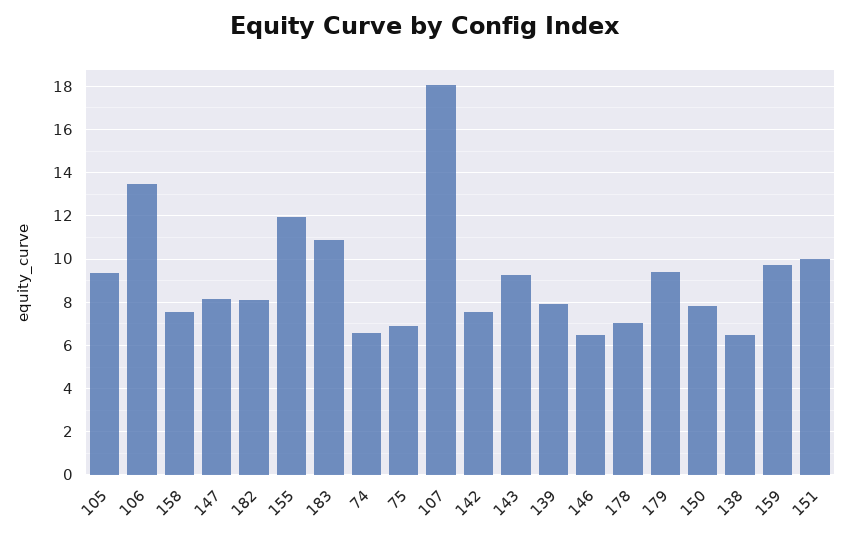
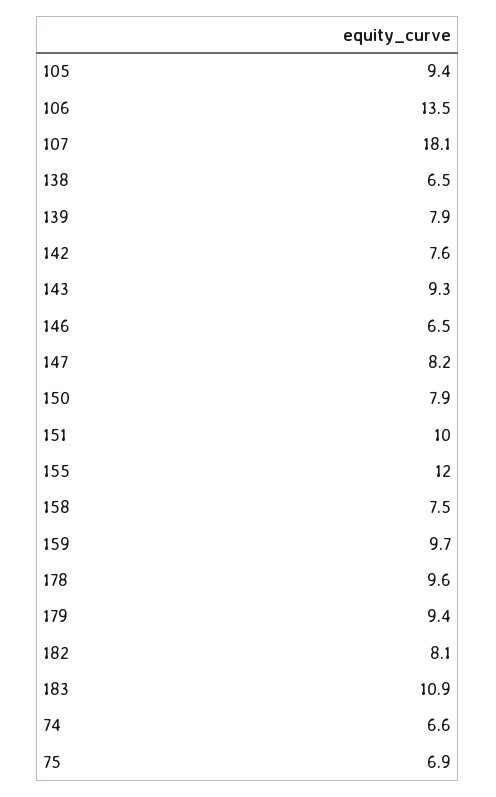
  {
    "105": 9.4,
    "106": 13.5,
    "158": 7.5,
    "147": 8.2,
    "182": 8.1,
    "155": 12,
    "183": 10.9,
    "74": 6.6,
    "75": 6.9,
    "107": 18.1,
    "142": 7.6,
    "143": 9.3,
    "139": 7.9,
    "146": 6.5,
-   "178": 7,
+   "178": 9.6,
    "179": 9.4,
    "150": 7.9,
    "138": 6.5,
    "159": 9.7,
    "151": 10
  }

